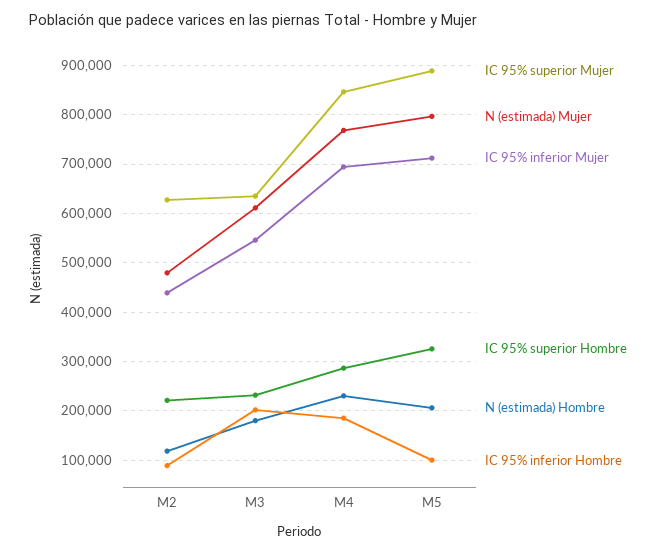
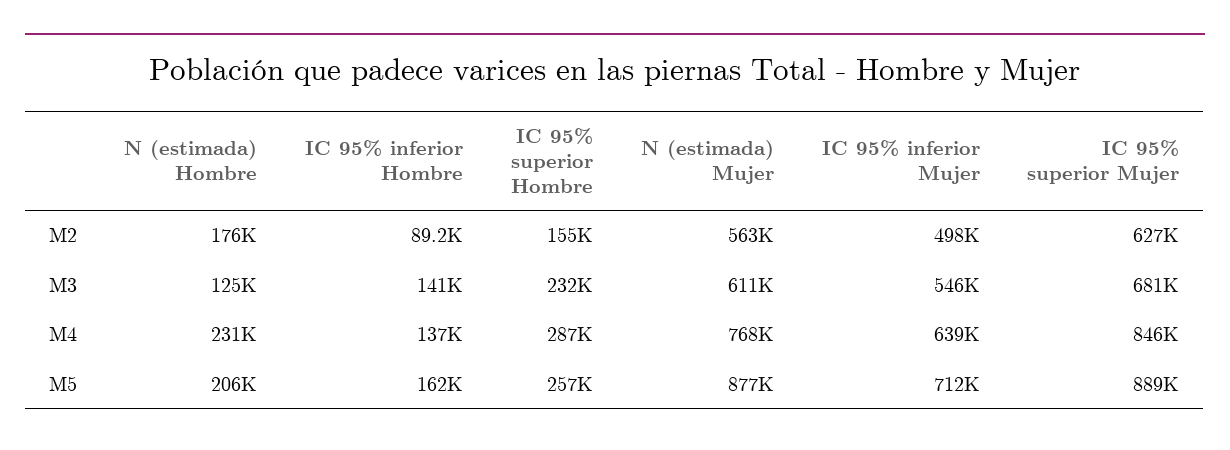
  {
    "IC 95% superior Mujer": {
      "M2": 627000,
-     "M3": 640000,
+     "M3": 681000,
      "M4": 846000,
      "M5": 889000
    },
    "N (estimada) Mujer": {
-     "M2": 480000,
+     "M2": 563000,
      "M3": 611000,
      "M4": 768000,
-     "M5": 800000
+     "M5": 877000
    },
    "IC 95% inferior Mujer": {
-     "M2": 440000,
+     "M2": 498000,
      "M3": 546000,
-     "M4": 700000,
+     "M4": 639000,
      "M5": 712000
    },
    "IC 95% superior Hombre": {
-     "M2": 220000,
+     "M2": 155000,
      "M3": 232000,
      "M4": 287000,
-     "M5": 320000
+     "M5": 257000
    },
    "N (estimada) Hombre": {
-     "M2": 120000,
+     "M2": 176000,
-     "M3": 180000,
+     "M3": 125000,
      "M4": 231000,
      "M5": 206000
    },
    "IC 95% inferior Hombre": {
      "M2": 89200,
-     "M3": 200000,
+     "M3": 141000,
-     "M4": 180000,
+     "M4": 137000,
-     "M5": 100000
+     "M5": 162000
    }
  }

